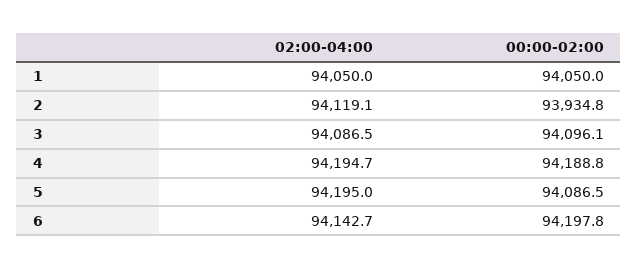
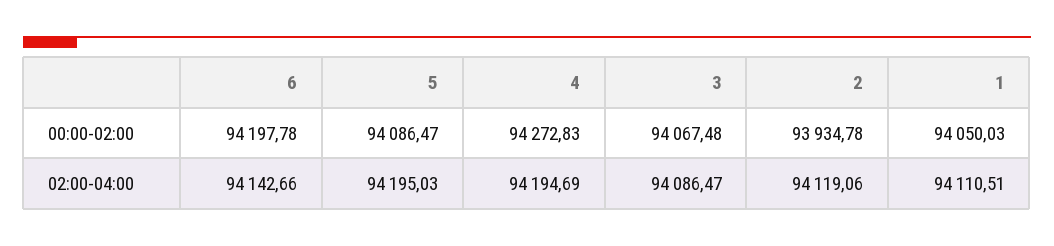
  {
    "02:00-04:00": {
-     "1": 94050,
+     "1": 94110.51,
      "2": 94119.06,
      "3": 94086.47,
      "4": 94194.69,
      "5": 94195.03,
      "6": 94142.66
    },
    "00:00-02:00": {
      "1": 94050.03,
      "2": 93934.78,
-     "3": 94096.1,
+     "3": 94067.48,
-     "4": 94188.8,
+     "4": 94272.83,
      "5": 94086.47,
      "6": 94197.78
    }
  }

